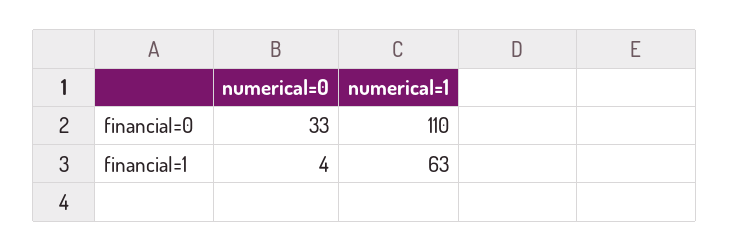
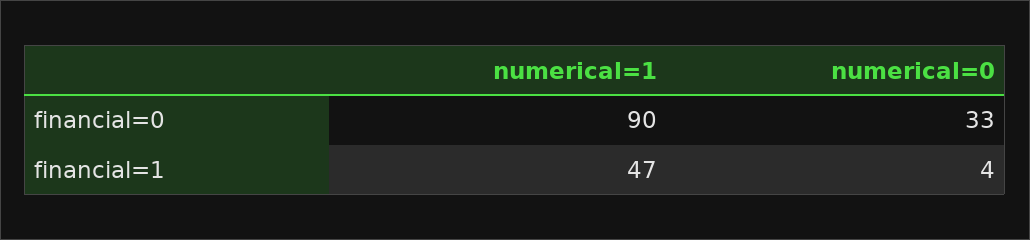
  {
    "numerical=0": {
      "financial=0": 33,
      "financial=1": 4
    },
    "numerical=1": {
-     "financial=0": 110,
+     "financial=0": 90,
-     "financial=1": 63
+     "financial=1": 47
    }
  }

